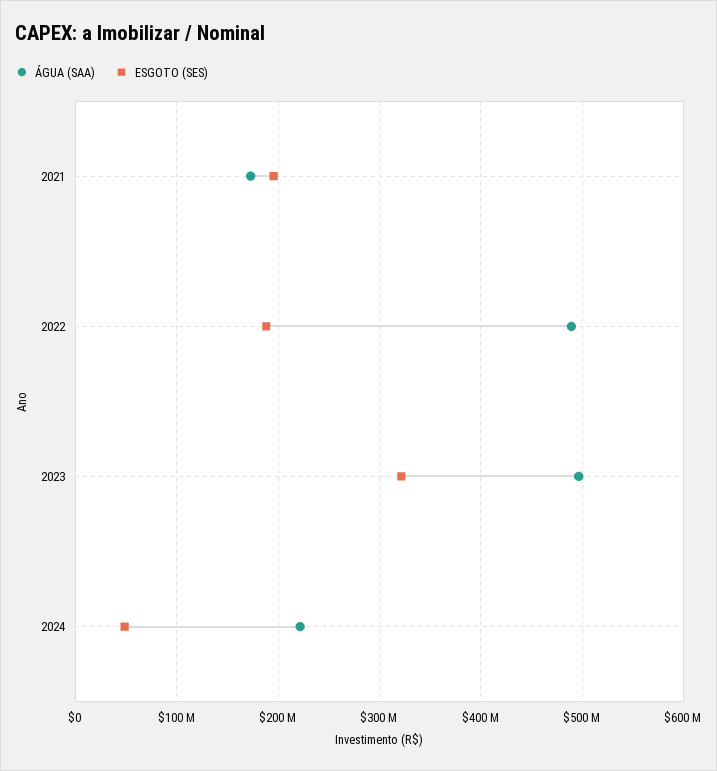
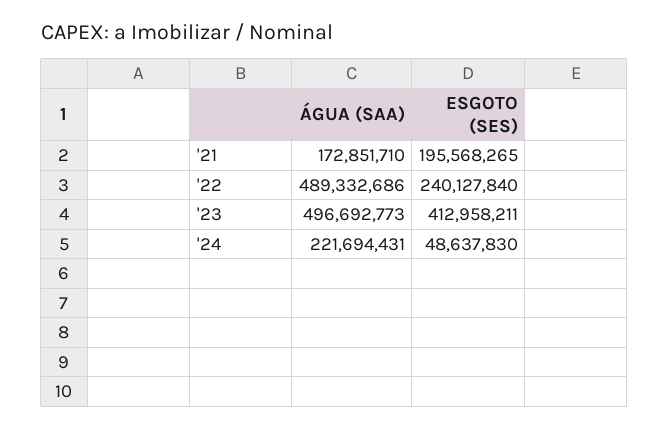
  {
    "ÁGUA (SAA)": {
      "2021": 172851710,
      "2022": 489332686,
      "2023": 496692773,
      "2024": 221694431
    },
    "ESGOTO (SES)": {
      "2021": 195568265,
-     "2022": 190000000,
+     "2022": 240127840,
-     "2023": 320000000,
+     "2023": 412958211,
      "2024": 48637830
    }
  }

